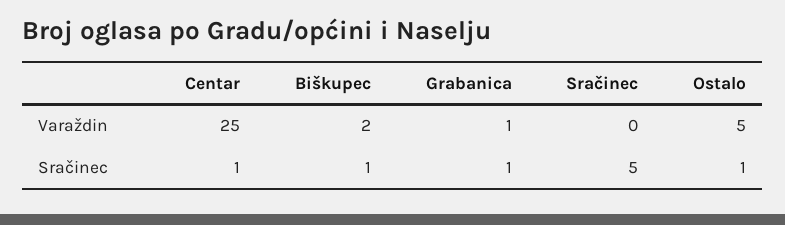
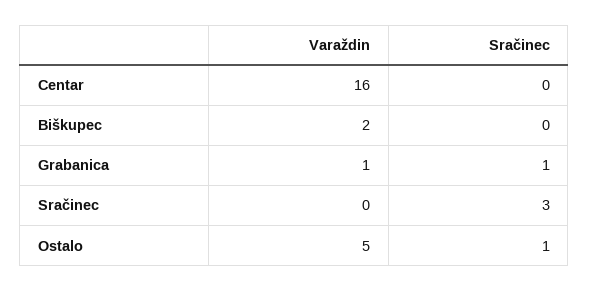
  {
    "Centar": {
-     "Varaždin": 25,
+     "Varaždin": 16,
-     "Sračinec": 1
+     "Sračinec": 0
    },
    "Biškupec": {
      "Varaždin": 2,
-     "Sračinec": 1
+     "Sračinec": 0
    },
    "Grabanica": {
      "Varaždin": 1,
      "Sračinec": 1
    },
    "Sračinec": {
      "Varaždin": 0,
-     "Sračinec": 5
+     "Sračinec": 3
    },
    "Ostalo": {
      "Varaždin": 5,
      "Sračinec": 1
    }
  }

